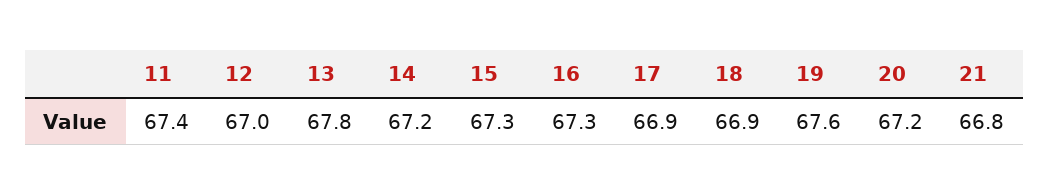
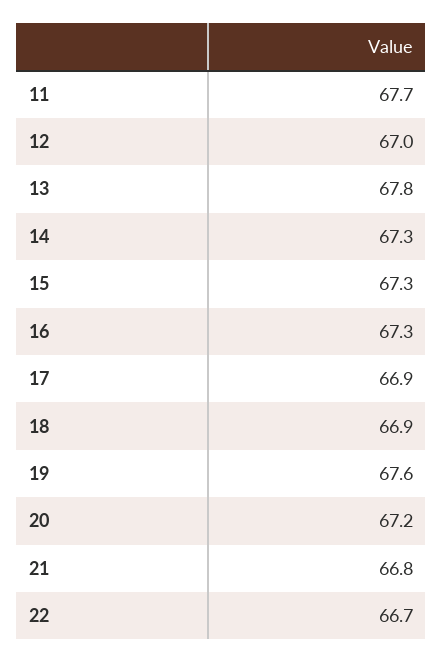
  {
-   "11": 67.4,
+   "11": 67.7,
    "12": 67,
    "13": 67.8,
-   "14": 67.2,
+   "14": 67.3,
    "15": 67.3,
    "16": 67.3,
    "17": 66.9,
    "18": 66.9,
    "19": 67.6,
    "20": 67.2,
-   "21": 66.8
+   "21": 66.8,
+   "22": 66.7
  }

